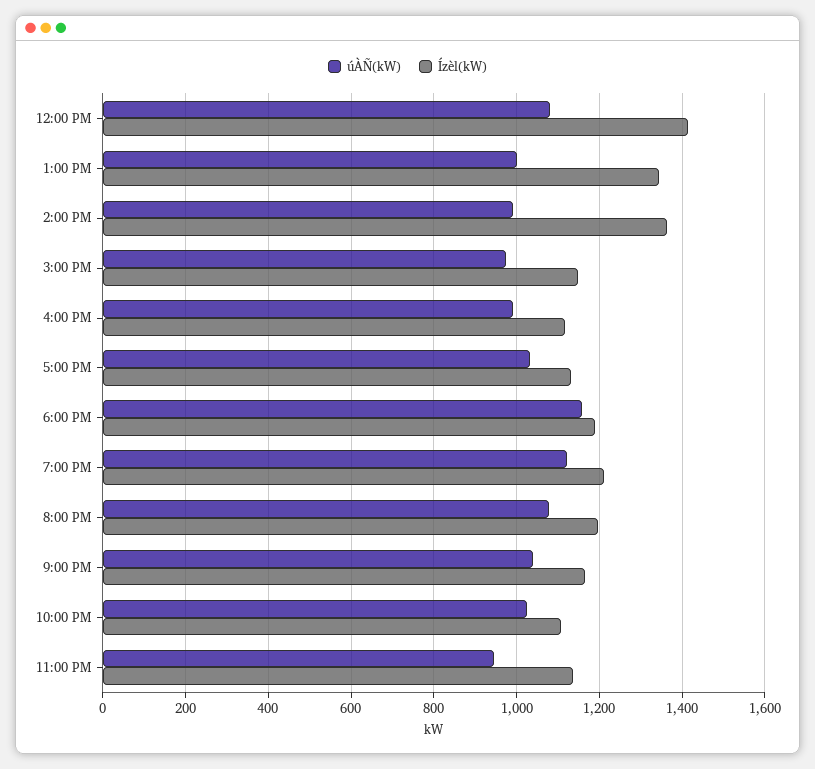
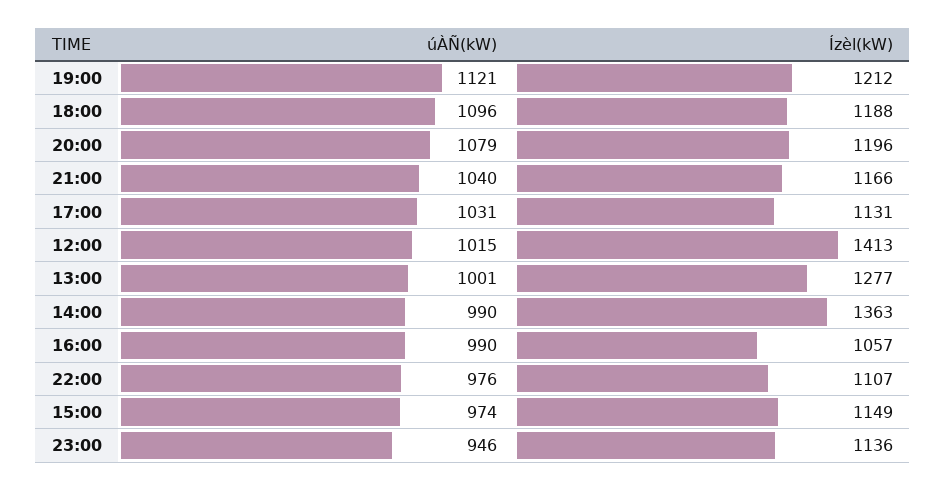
  {
    "úÀÑ(kW)": {
-     "12:00 PM": 1080,
+     "12:00 PM": 1015,
      "1:00 PM": 1001,
      "2:00 PM": 990,
      "3:00 PM": 974,
      "4:00 PM": 990,
      "5:00 PM": 1031,
-     "6:00 PM": 1160,
+     "6:00 PM": 1096,
      "7:00 PM": 1121,
      "8:00 PM": 1079,
      "9:00 PM": 1040,
-     "10:00 PM": 1020,
+     "10:00 PM": 976,
      "11:00 PM": 946
    },
    "Ízèl(kW)": {
      "12:00 PM": 1413,
-     "1:00 PM": 1340,
+     "1:00 PM": 1277,
      "2:00 PM": 1363,
      "3:00 PM": 1149,
-     "4:00 PM": 1120,
+     "4:00 PM": 1057,
      "5:00 PM": 1131,
      "6:00 PM": 1188,
      "7:00 PM": 1212,
      "8:00 PM": 1196,
      "9:00 PM": 1166,
      "10:00 PM": 1107,
      "11:00 PM": 1136
    }
  }

